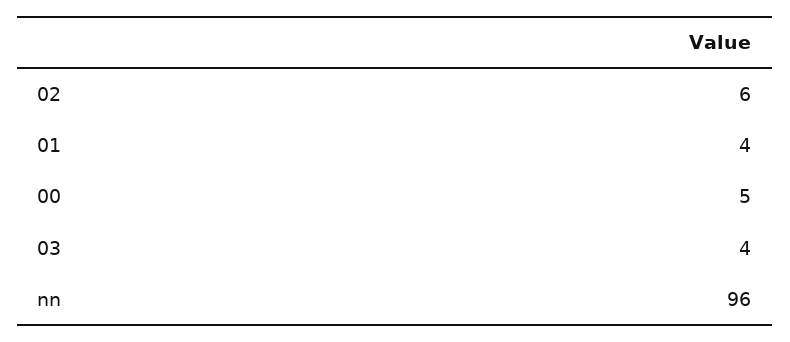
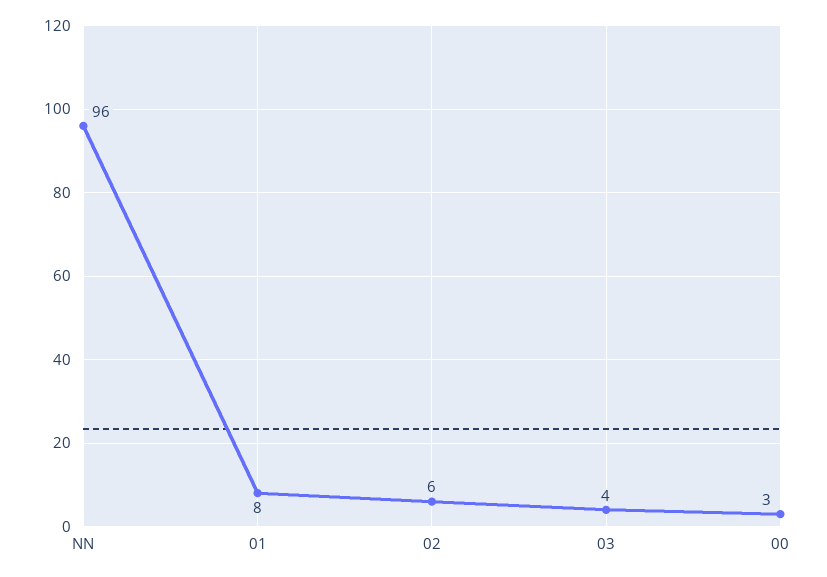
  {
    "02": 6,
-   "01": 4,
+   "01": 8,
-   "00": 5,
+   "00": 3,
    "03": 4,
    "nn": 96
  }

